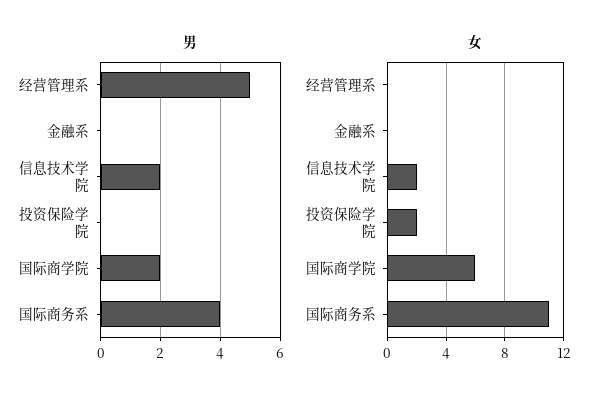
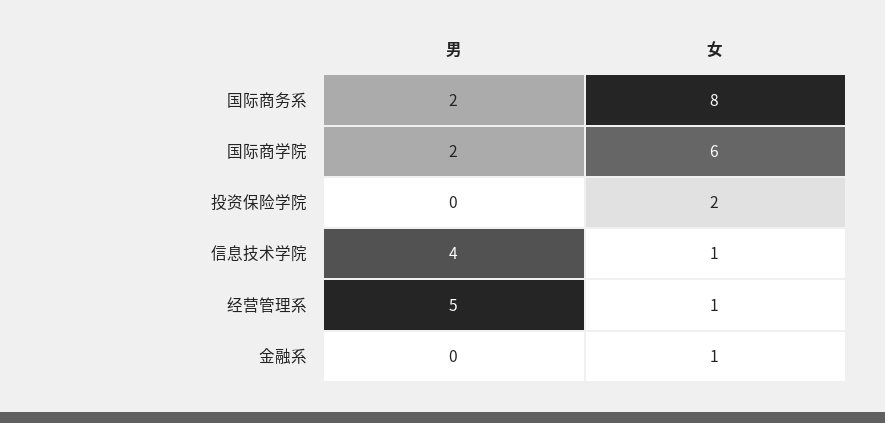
  {
    "男": {
      "经营管理系": 5,
      "金融系": 0,
-     "信息技术学院": 2,
+     "信息技术学院": 4,
      "投资保险学院": 0,
      "国际商学院": 2,
-     "国际商务系": 4
+     "国际商务系": 2
    },
    "女": {
-     "经营管理系": 0,
+     "经营管理系": 1,
-     "金融系": 0,
+     "金融系": 1,
-     "信息技术学院": 2,
+     "信息技术学院": 1,
      "投资保险学院": 2,
      "国际商学院": 6,
-     "国际商务系": 11
+     "国际商务系": 8
    }
  }

